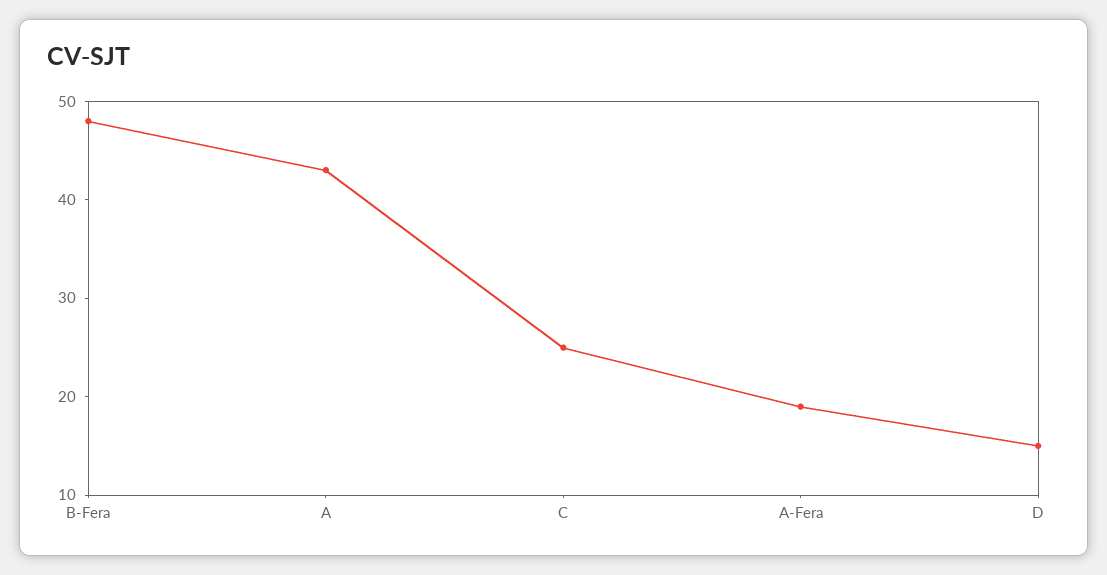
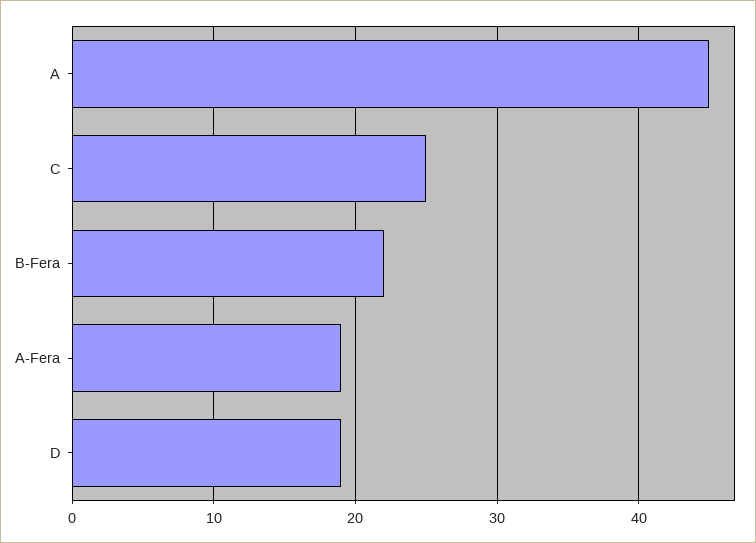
  {
-   "B-Fera": 48,
+   "B-Fera": 22,
-   "A": 43,
+   "A": 45,
    "C": 25,
    "A-Fera": 19,
-   "D": 15
+   "D": 19
  }

